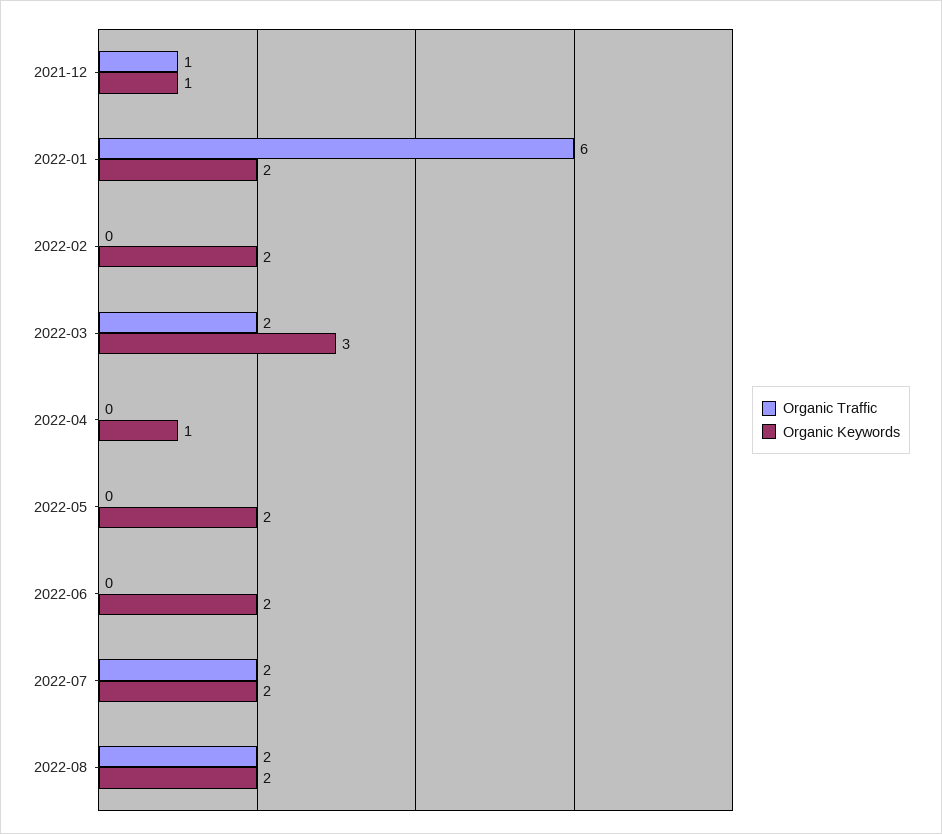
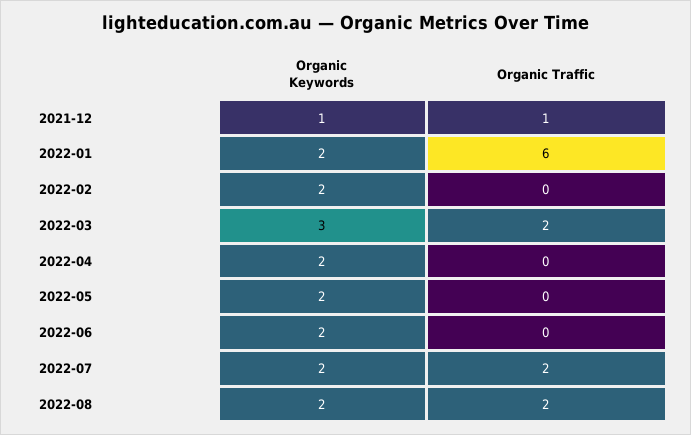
  {
    "Organic Traffic": {
      "2021-12": 1,
      "2022-01": 6,
      "2022-02": 0,
      "2022-03": 2,
      "2022-04": 0,
      "2022-05": 0,
      "2022-06": 0,
      "2022-07": 2,
      "2022-08": 2
    },
    "Organic Keywords": {
      "2021-12": 1,
      "2022-01": 2,
      "2022-02": 2,
      "2022-03": 3,
-     "2022-04": 1,
+     "2022-04": 2,
      "2022-05": 2,
      "2022-06": 2,
      "2022-07": 2,
      "2022-08": 2
    }
  }

